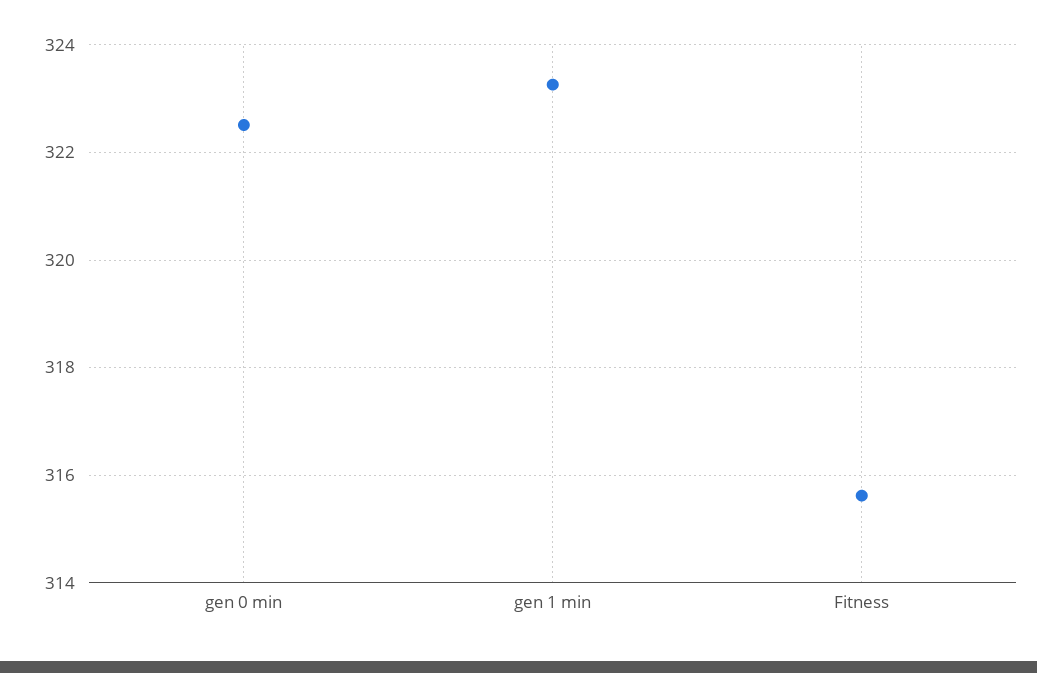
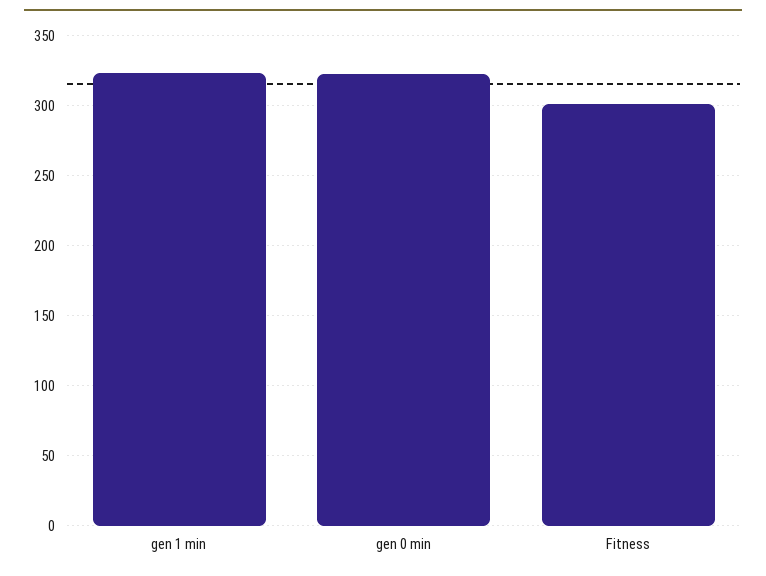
  {
    "gen 0 min": 322.6,
    "gen 1 min": 323.2,
-   "Fitness": 315.6
+   "Fitness": 300
  }

